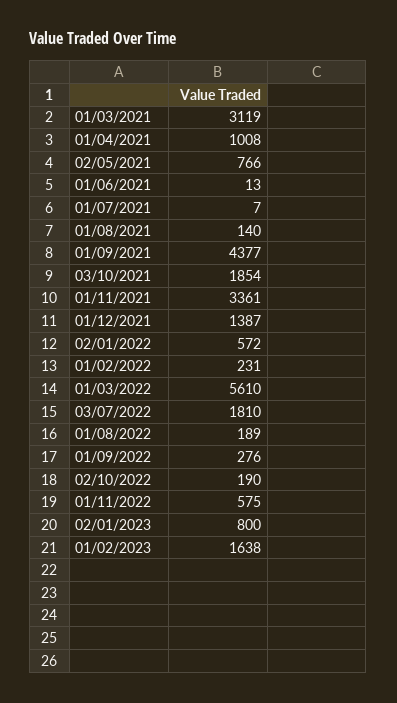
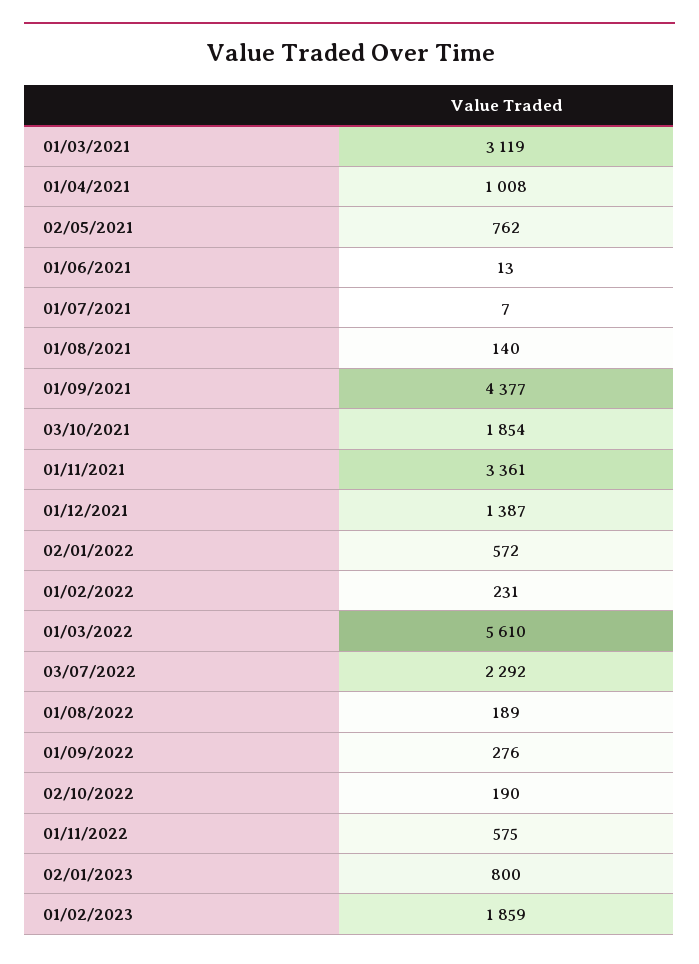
  {
    "01/03/2021": 3119,
    "01/04/2021": 1008,
-   "02/05/2021": 766,
+   "02/05/2021": 762,
    "01/06/2021": 13,
    "01/07/2021": 7,
    "01/08/2021": 140,
    "01/09/2021": 4377,
    "03/10/2021": 1854,
    "01/11/2021": 3361,
    "01/12/2021": 1387,
    "02/01/2022": 572,
    "01/02/2022": 231,
    "01/03/2022": 5610,
-   "03/07/2022": 1810,
+   "03/07/2022": 2292,
    "01/08/2022": 189,
    "01/09/2022": 276,
    "02/10/2022": 190,
    "01/11/2022": 575,
    "02/01/2023": 800,
-   "01/02/2023": 1638
+   "01/02/2023": 1859
  }

